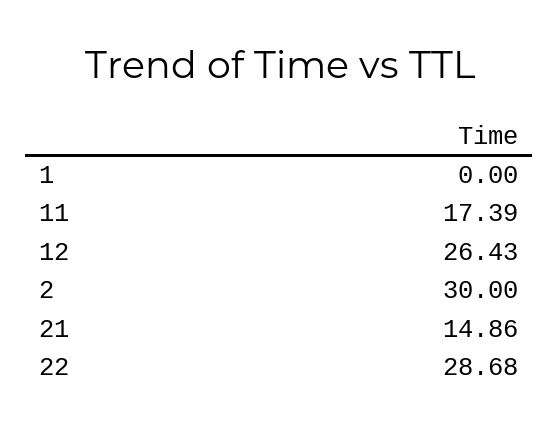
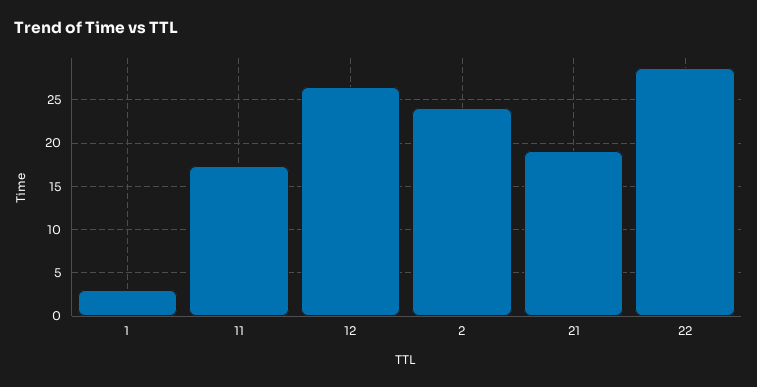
  {
-   "1": 0,
+   "1": 3,
    "11": 17.39,
    "12": 26.43,
-   "2": 30,
+   "2": 24,
-   "21": 14.86,
+   "21": 19,
    "22": 28.68
  }

